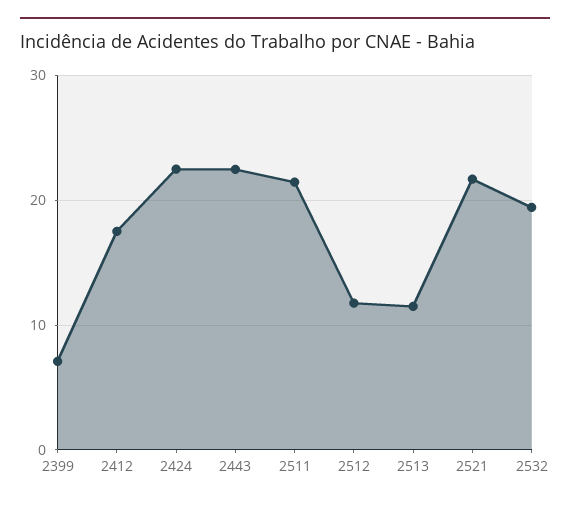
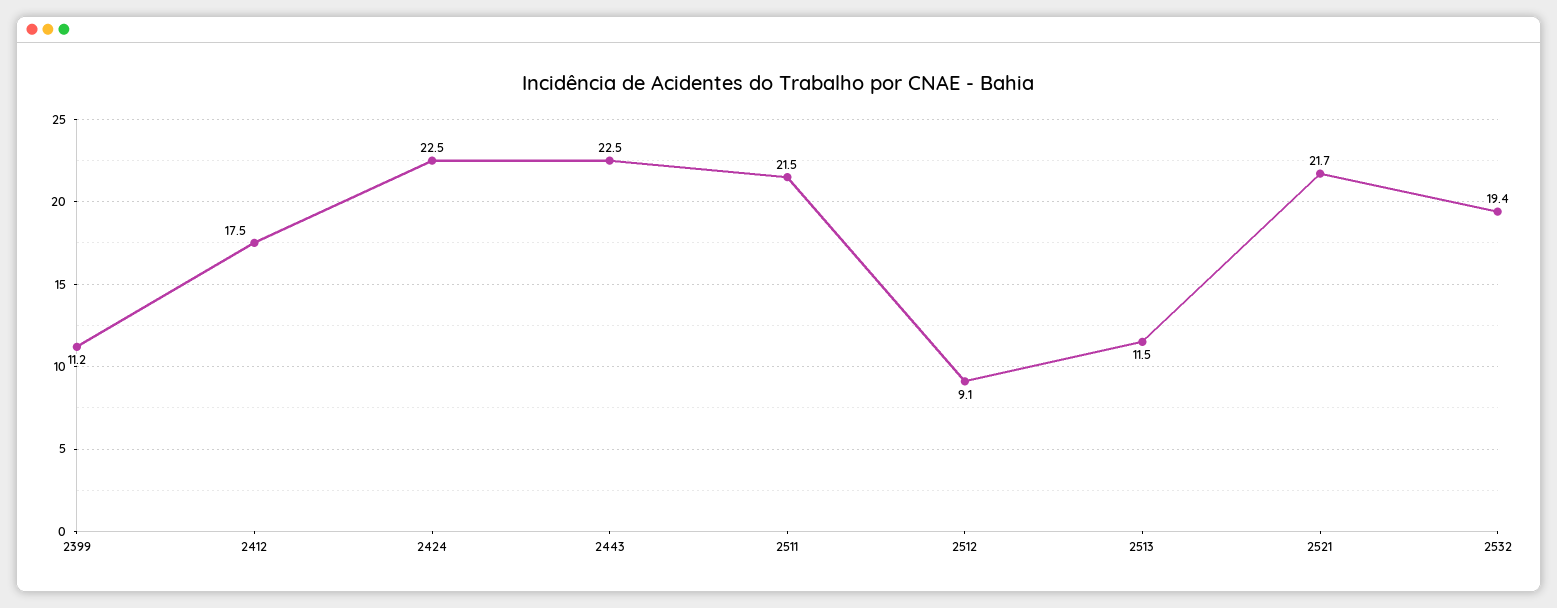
  {
-   "2399": 7,
+   "2399": 11.2,
    "2412": 17.5,
    "2424": 22.5,
    "2443": 22.5,
    "2511": 21.5,
-   "2512": 12,
+   "2512": 9.1,
    "2513": 11.5,
    "2521": 21.7,
    "2532": 19.4
  }

